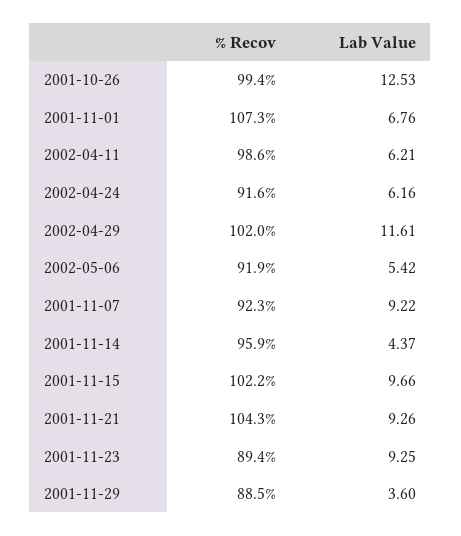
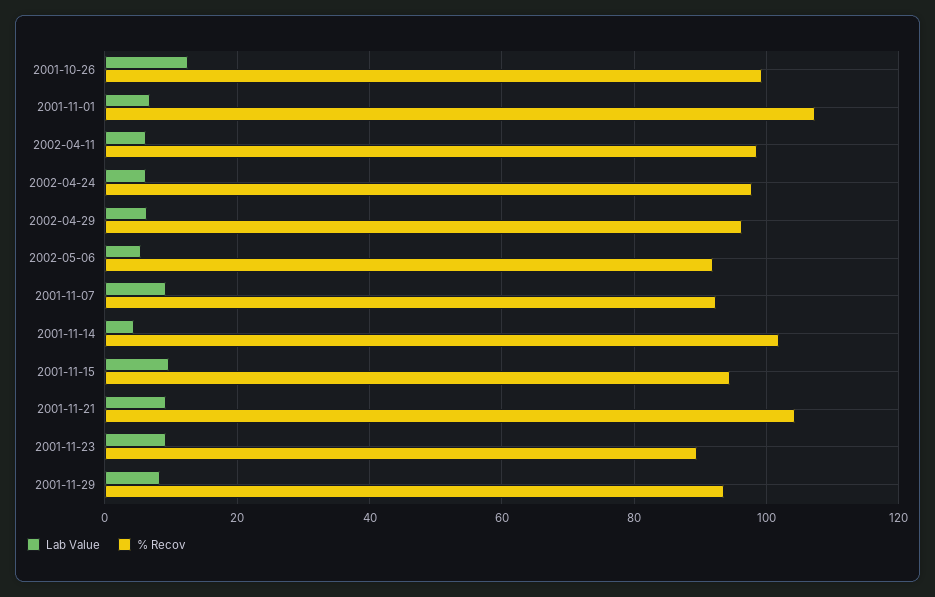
  {
    "% Recov": {
      "2001-10-26": 99.4,
      "2001-11-01": 107.3,
      "2002-04-11": 98.6,
-     "2002-04-24": 91.6,
+     "2002-04-24": 98,
-     "2002-04-29": 102,
+     "2002-04-29": 96,
      "2002-05-06": 91.9,
      "2001-11-07": 92.3,
-     "2001-11-14": 95.9,
+     "2001-11-14": 102,
-     "2001-11-15": 102.2,
+     "2001-11-15": 94,
      "2001-11-21": 104.3,
      "2001-11-23": 89.4,
-     "2001-11-29": 88.5
+     "2001-11-29": 94
    },
    "Lab Value": {
      "2001-10-26": 12.53,
      "2001-11-01": 6.76,
      "2002-04-11": 6.21,
      "2002-04-24": 6.16,
-     "2002-04-29": 11.61,
+     "2002-04-29": 6,
      "2002-05-06": 5.42,
      "2001-11-07": 9.22,
      "2001-11-14": 4.37,
      "2001-11-15": 9.66,
      "2001-11-21": 9.26,
      "2001-11-23": 9.25,
-     "2001-11-29": 3.6
+     "2001-11-29": 8
    }
  }

